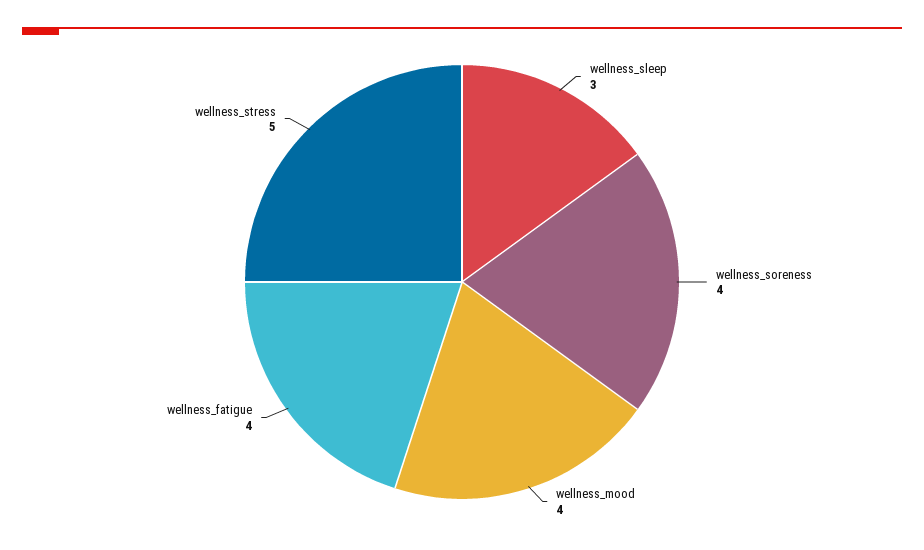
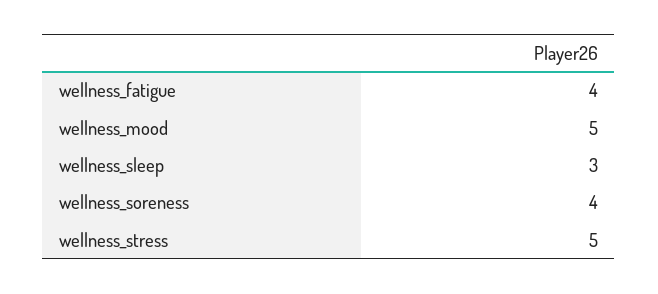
  {
    "wellness_sleep": 3,
    "wellness_soreness": 4,
-   "wellness_mood": 4,
+   "wellness_mood": 5,
    "wellness_fatigue": 4,
    "wellness_stress": 5
  }

